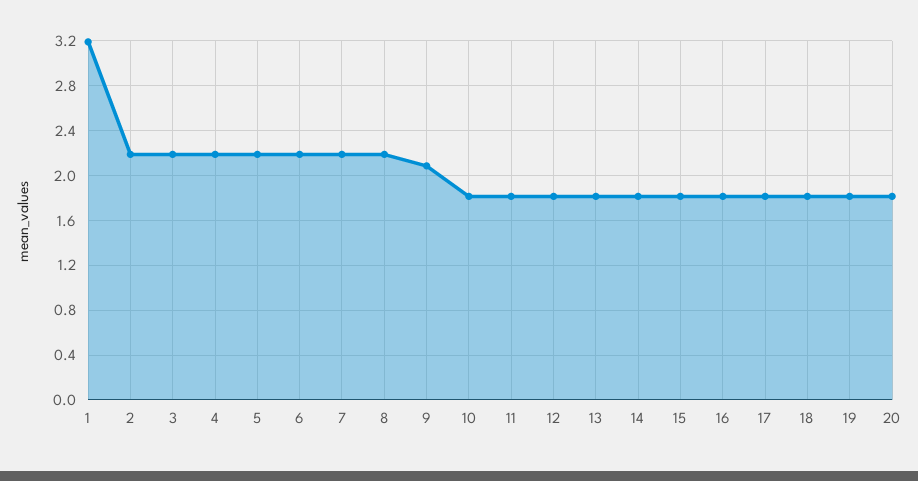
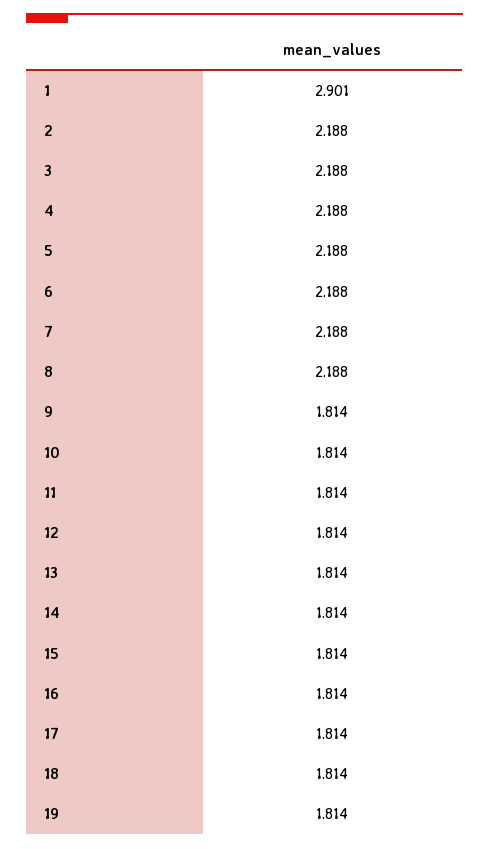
  {
-   "1": 3.2,
+   "1": 2.901,
    "2": 2.188,
    "3": 2.188,
    "4": 2.188,
    "5": 2.188,
    "6": 2.188,
    "7": 2.188,
    "8": 2.188,
-   "9": 2.1,
+   "9": 1.814,
    "10": 1.814,
    "11": 1.814,
    "12": 1.814,
    "13": 1.814,
    "14": 1.814,
    "15": 1.814,
    "16": 1.814,
    "17": 1.814,
    "18": 1.814,
-   "19": 1.814,
+   "19": 1.814
-   "20": 1.8
  }

